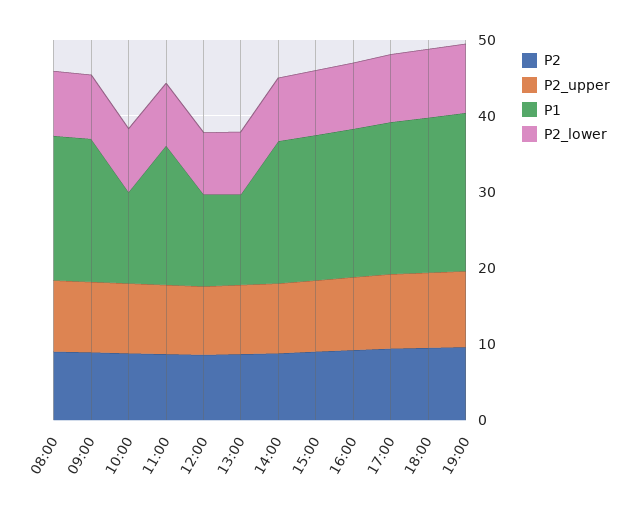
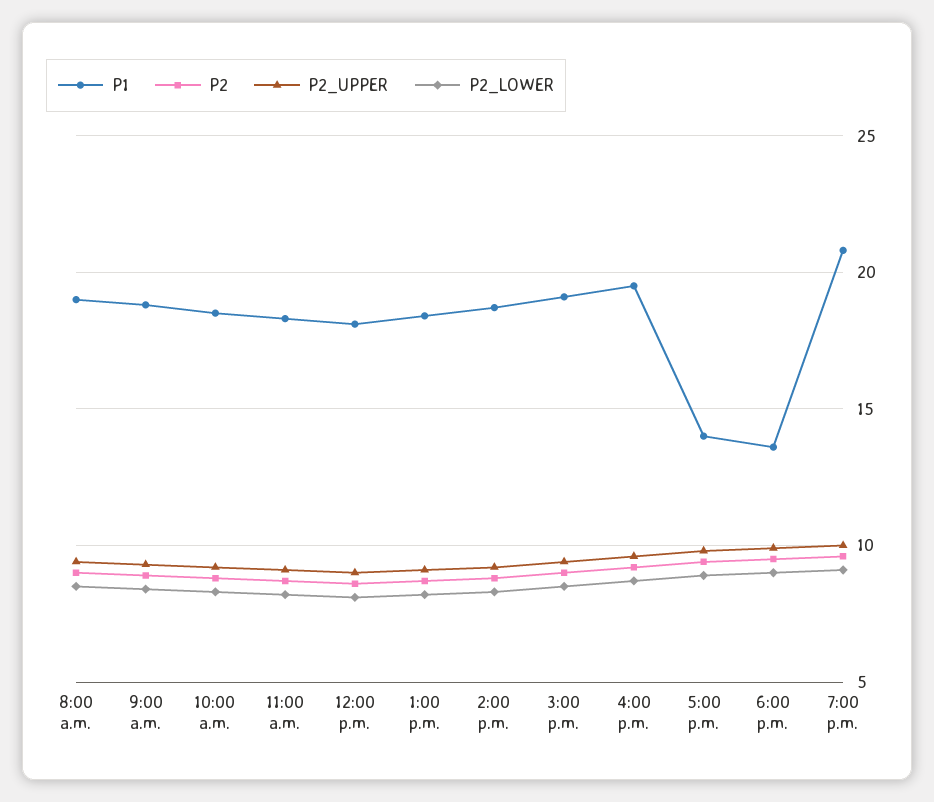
  {
    "P2": {
      "08:00": 9,
      "09:00": 9,
      "10:00": 9,
      "11:00": 8.5,
      "12:00": 8.5,
      "13:00": 8.5,
      "14:00": 9,
      "15:00": 9,
      "16:00": 9,
      "17:00": 9.5,
      "18:00": 9.5,
      "19:00": 9.5
    },
    "P2_upper": {
      "08:00": 9.5,
      "09:00": 9.5,
      "10:00": 9,
      "11:00": 9,
      "12:00": 9,
      "13:00": 9,
      "14:00": 9,
      "15:00": 9.5,
      "16:00": 9.5,
      "17:00": 10,
      "18:00": 10,
      "19:00": 10
    },
    "P1": {
      "08:00": 19,
      "09:00": 19,
-     "10:00": 12,
+     "10:00": 18.5,
      "11:00": 18.5,
-     "12:00": 12,
+     "12:00": 18,
-     "13:00": 12,
+     "13:00": 18.5,
      "14:00": 18.5,
      "15:00": 19,
      "16:00": 19.5,
-     "17:00": 20,
+     "17:00": 14,
-     "18:00": 20,
+     "18:00": 13.5,
      "19:00": 21
    },
    "P2_lower": {
      "08:00": 8.5,
      "09:00": 8.5,
      "10:00": 8.5,
      "11:00": 8,
      "12:00": 8,
      "13:00": 8,
      "14:00": 8.5,
      "15:00": 8.5,
      "16:00": 8.5,
      "17:00": 9,
      "18:00": 9,
      "19:00": 9
    }
  }

